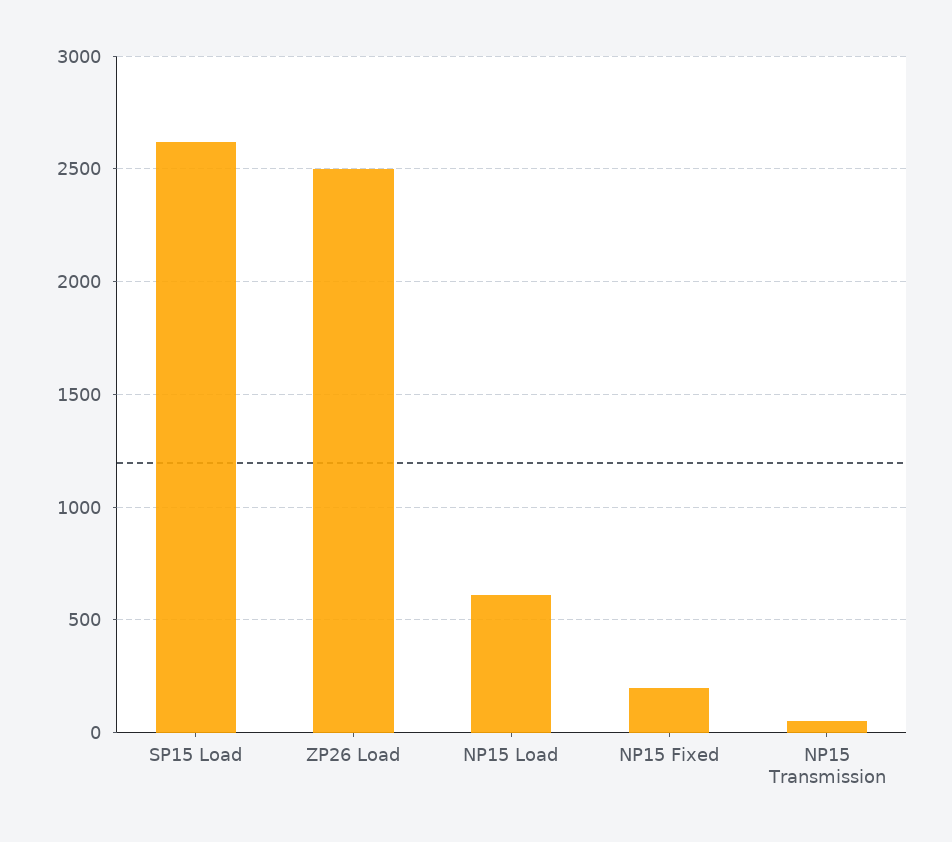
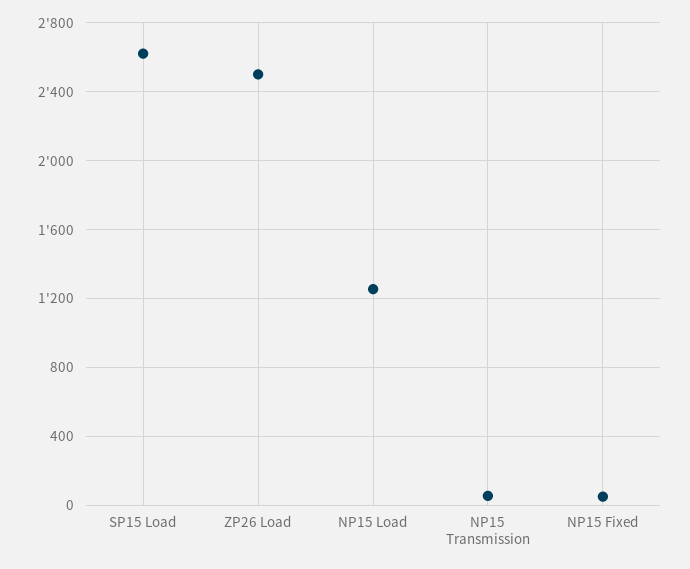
  {
    "SP15 Load": 2600,
    "ZP26 Load": 2500,
-   "NP15 Load": 600,
+   "NP15 Load": 1250,
-   "NP15 Fixed": 200,
+   "NP15 Fixed": 50,
    "NP15 Transmission": 50
  }

